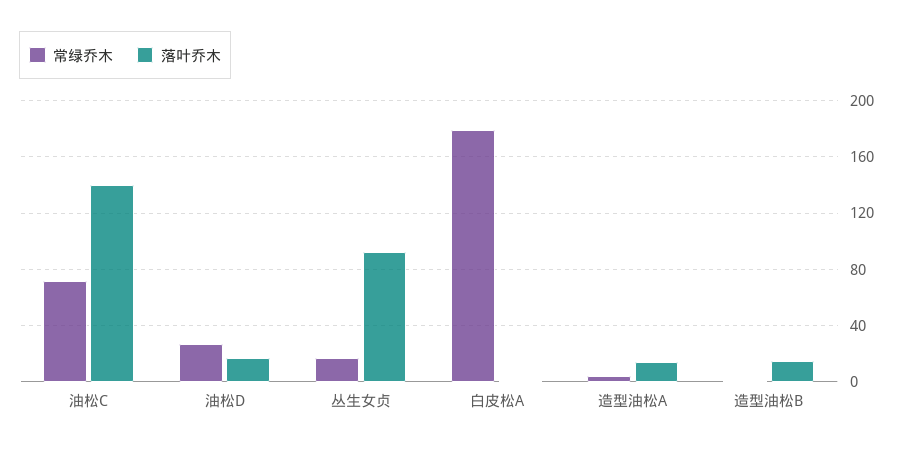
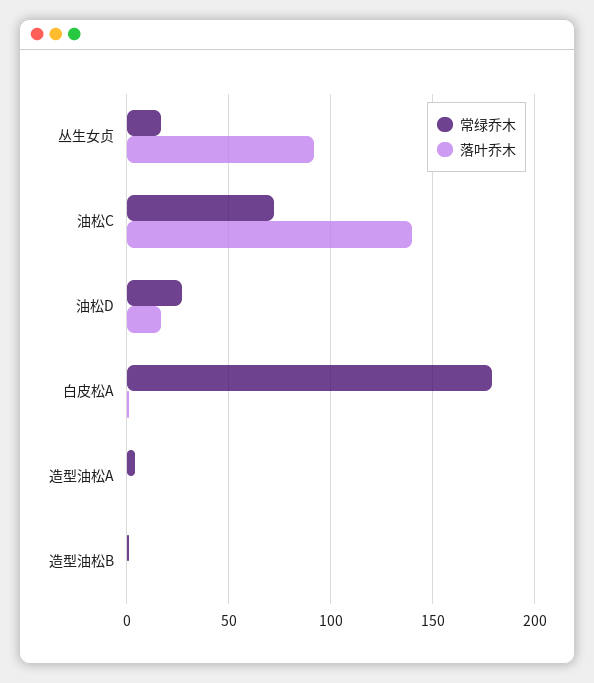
  {
    "常绿乔木": {
      "油松C": 70,
      "油松D": 25,
      "丛生女贞": 15,
      "白皮松A": 180,
      "造型油松A": 5,
      "造型油松B": 0
    },
    "落叶乔木": {
      "油松C": 140,
      "油松D": 15,
      "丛生女贞": 90,
      "白皮松A": 0,
-     "造型油松A": 15,
+     "造型油松A": 0,
-     "造型油松B": 15
+     "造型油松B": 0
    }
  }

